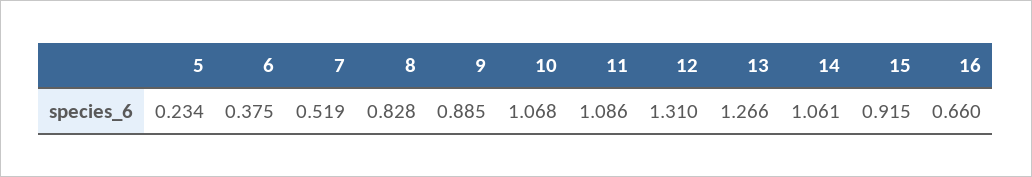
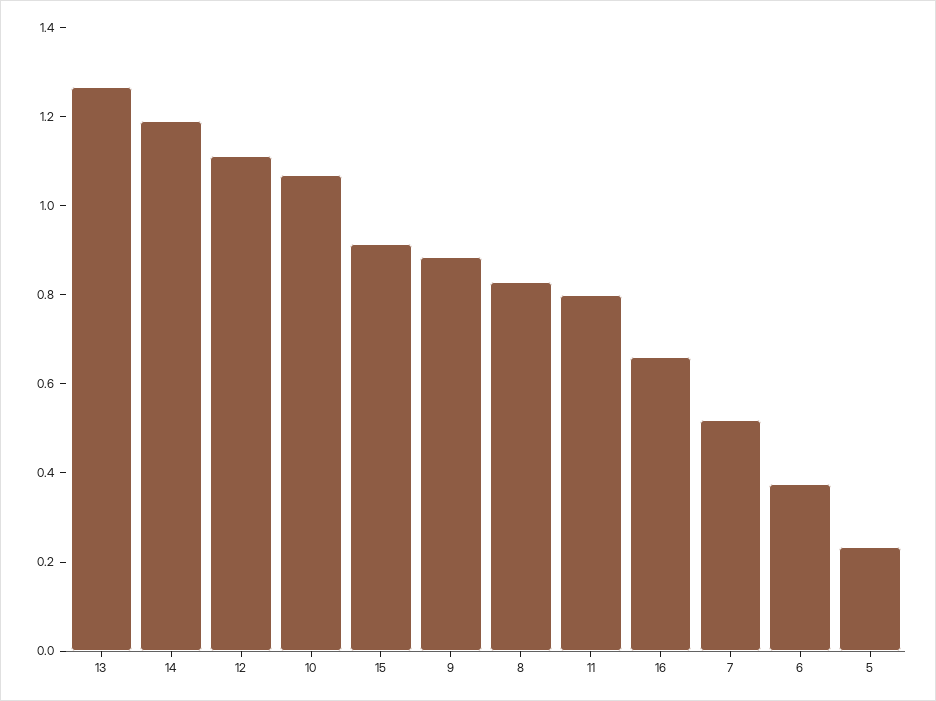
  {
    "5": 0.234,
    "6": 0.375,
    "7": 0.519,
    "8": 0.828,
    "9": 0.885,
    "10": 1.068,
-   "11": 1.086,
+   "11": 0.8,
-   "12": 1.31,
+   "12": 1.1,
    "13": 1.266,
-   "14": 1.061,
+   "14": 1.2,
    "15": 0.915,
    "16": 0.66
  }

